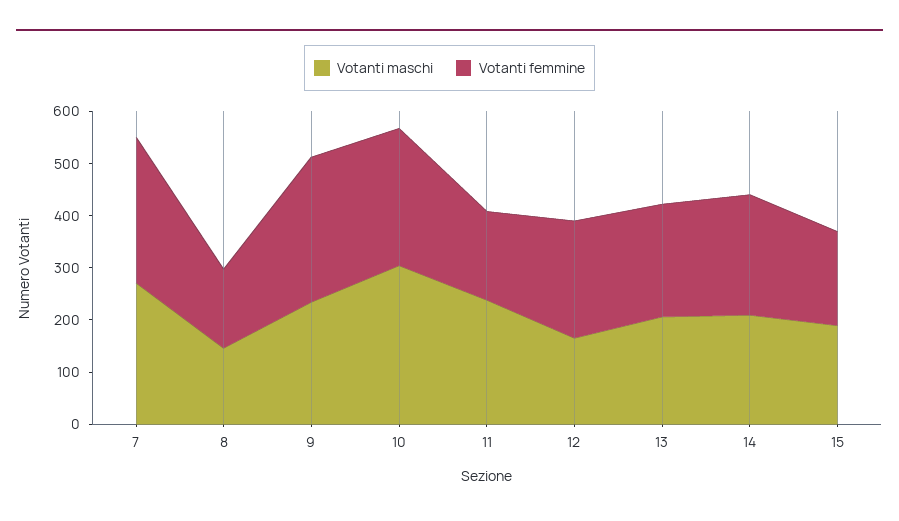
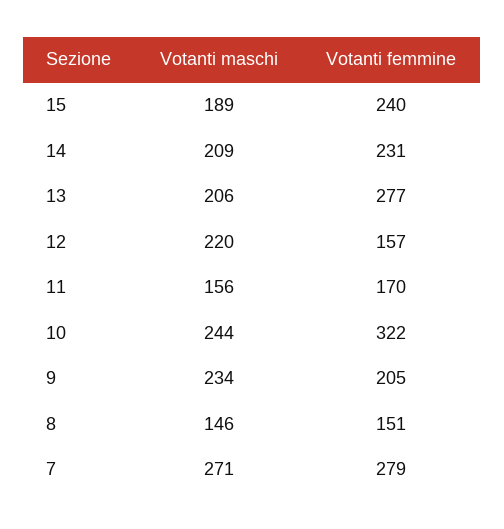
  {
    "Votanti maschi": {
      "7": 271,
      "8": 146,
      "9": 234,
-     "10": 300,
+     "10": 244,
-     "11": 240,
+     "11": 156,
-     "12": 160,
+     "12": 220,
      "13": 206,
      "14": 209,
      "15": 189
    },
    "Votanti femmine": {
      "7": 279,
      "8": 151,
-     "9": 280,
+     "9": 205,
-     "10": 260,
+     "10": 322,
      "11": 170,
-     "12": 220,
+     "12": 157,
-     "13": 220,
+     "13": 277,
      "14": 231,
-     "15": 180
+     "15": 240
    }
  }

